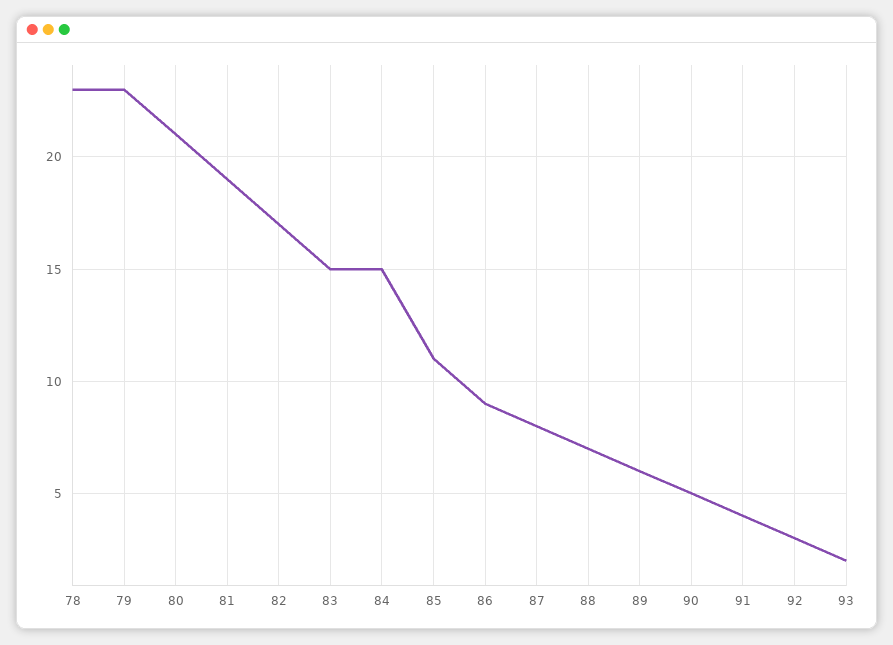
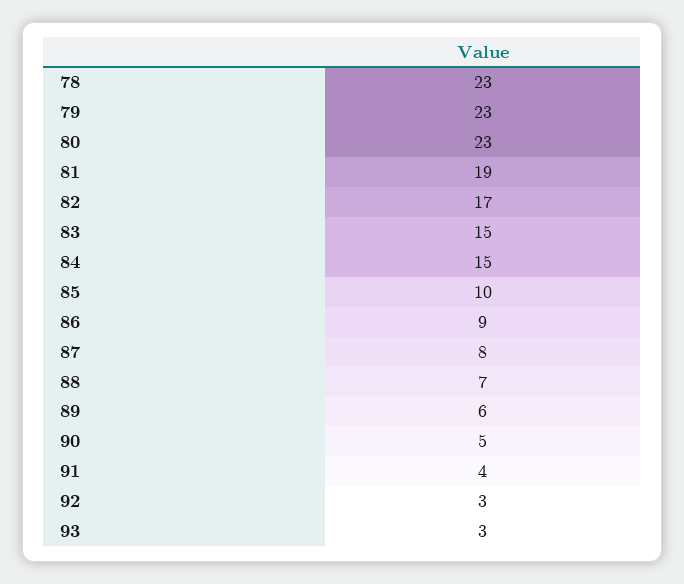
  {
    "78": 23,
    "79": 23,
-   "80": 21,
+   "80": 23,
    "81": 19,
    "82": 17,
    "83": 15,
    "84": 15,
-   "85": 11,
+   "85": 10,
    "86": 9,
    "87": 8,
    "88": 7,
    "89": 6,
    "90": 5,
    "91": 4,
    "92": 3,
-   "93": 2
+   "93": 3
  }

